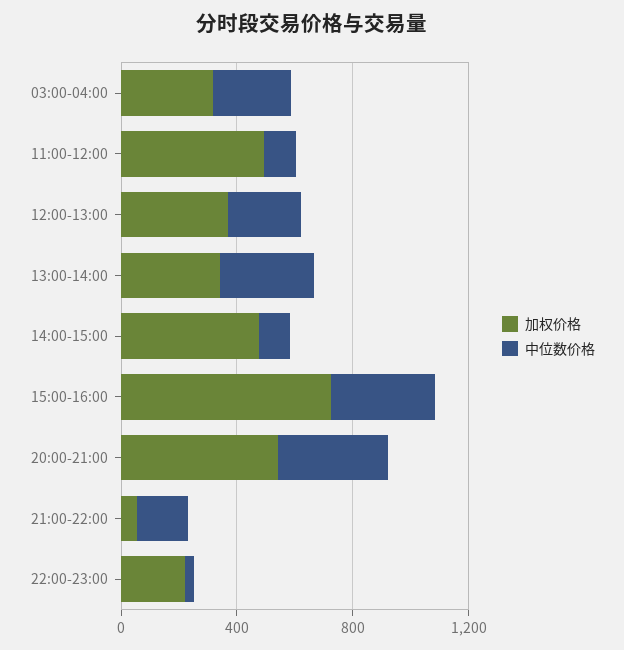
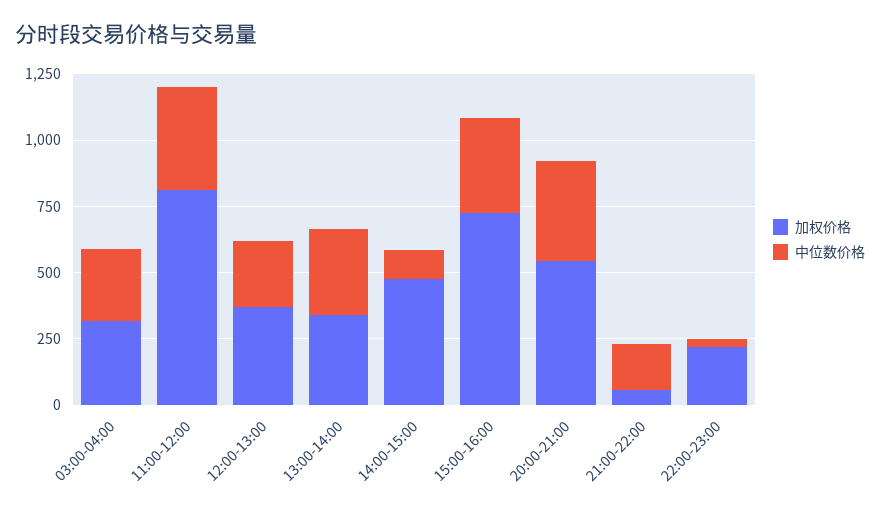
  {
    "加权价格": {
      "03:00-04:00": 300,
-     "11:00-12:00": 500,
+     "11:00-12:00": 800,
      "12:00-13:00": 350,
      "13:00-14:00": 350,
      "14:00-15:00": 500,
      "15:00-16:00": 700,
      "20:00-21:00": 550,
      "21:00-22:00": 50,
      "22:00-23:00": 200
    },
    "中位数价格": {
      "03:00-04:00": 250,
-     "11:00-12:00": 100,
+     "11:00-12:00": 400,
      "12:00-13:00": 250,
      "13:00-14:00": 350,
      "14:00-15:00": 100,
      "15:00-16:00": 350,
      "20:00-21:00": 400,
      "21:00-22:00": 200,
      "22:00-23:00": 50
    }
  }

